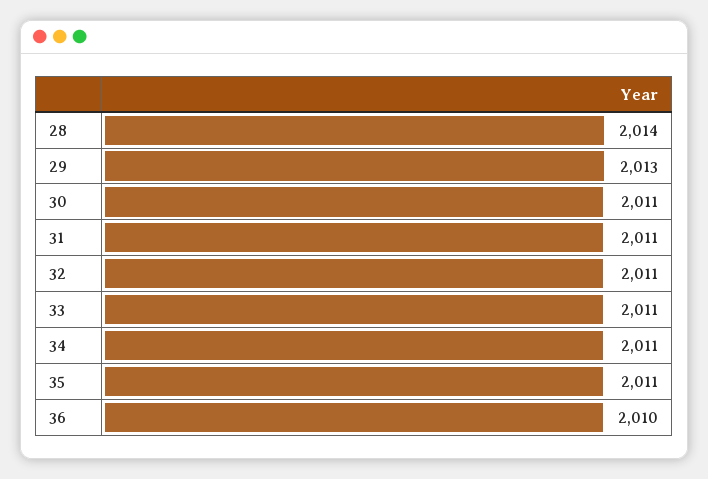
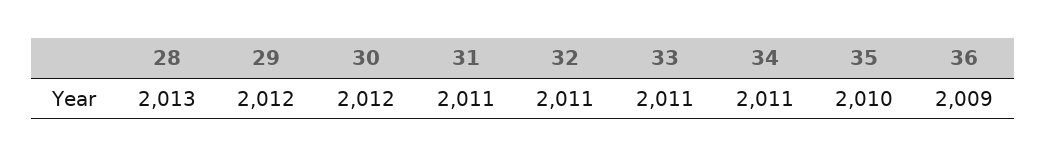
  {
-   "28": 2014,
+   "28": 2013,
-   "29": 2013,
+   "29": 2012,
-   "30": 2011,
+   "30": 2012,
    "31": 2011,
    "32": 2011,
    "33": 2011,
    "34": 2011,
-   "35": 2011,
+   "35": 2010,
-   "36": 2010
+   "36": 2009
  }

